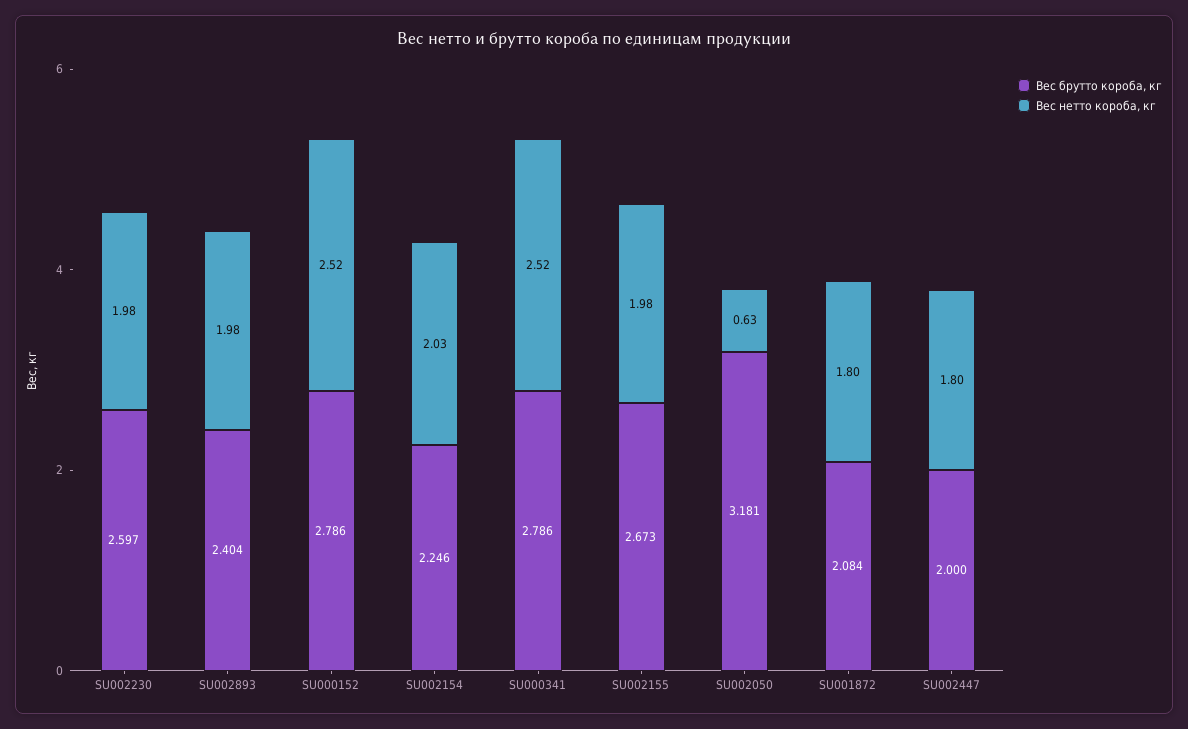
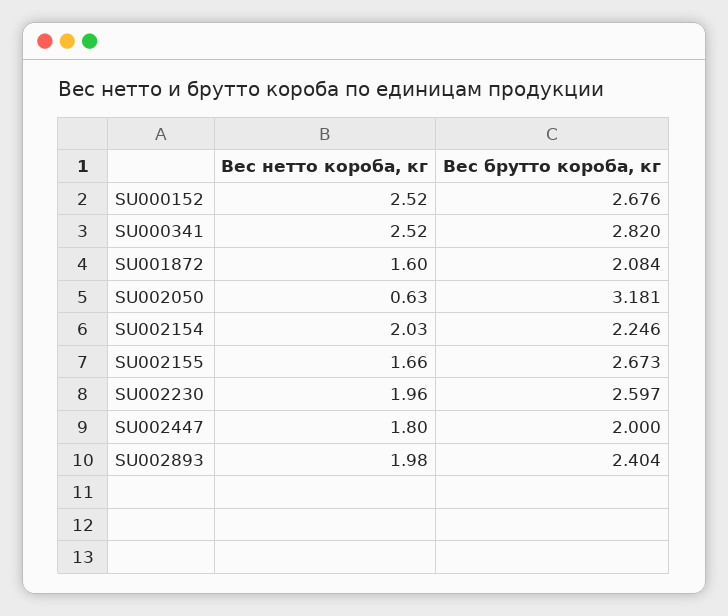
  {
    "Вес брутто короба, кг": {
      "SU002230": 2.597,
      "SU002893": 2.404,
-     "SU000152": 2.786,
+     "SU000152": 2.676,
      "SU002154": 2.246,
-     "SU000341": 2.786,
+     "SU000341": 2.82,
      "SU002155": 2.673,
      "SU002050": 3.181,
      "SU001872": 2.084,
      "SU002447": 2
    },
    "Вес нетто короба, кг": {
-     "SU002230": 1.98,
+     "SU002230": 1.96,
      "SU002893": 1.98,
      "SU000152": 2.52,
      "SU002154": 2.03,
      "SU000341": 2.52,
-     "SU002155": 1.98,
+     "SU002155": 1.66,
      "SU002050": 0.63,
-     "SU001872": 1.8,
+     "SU001872": 1.6,
      "SU002447": 1.8
    }
  }

